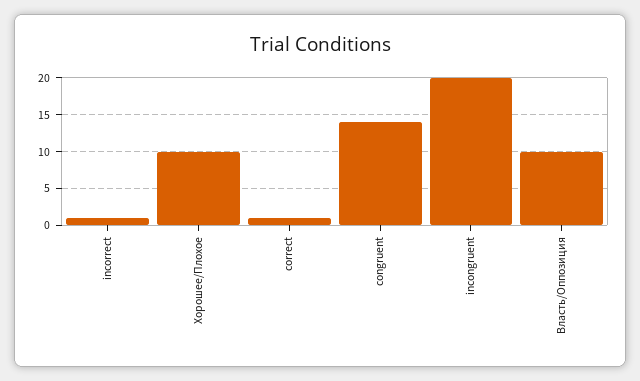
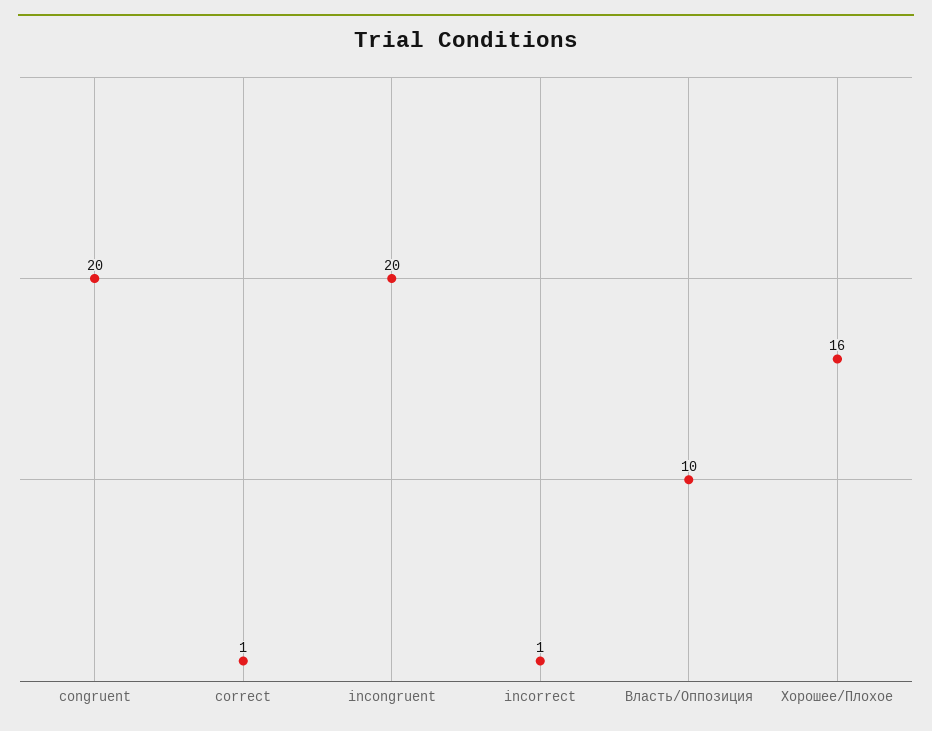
  {
    "incorrect": 1,
-   "Хорошее/Плохое": 10,
+   "Хорошее/Плохое": 16,
    "correct": 1,
-   "congruent": 14,
+   "congruent": 20,
    "incongruent": 20,
    "Власть/Оппозиция": 10
  }

